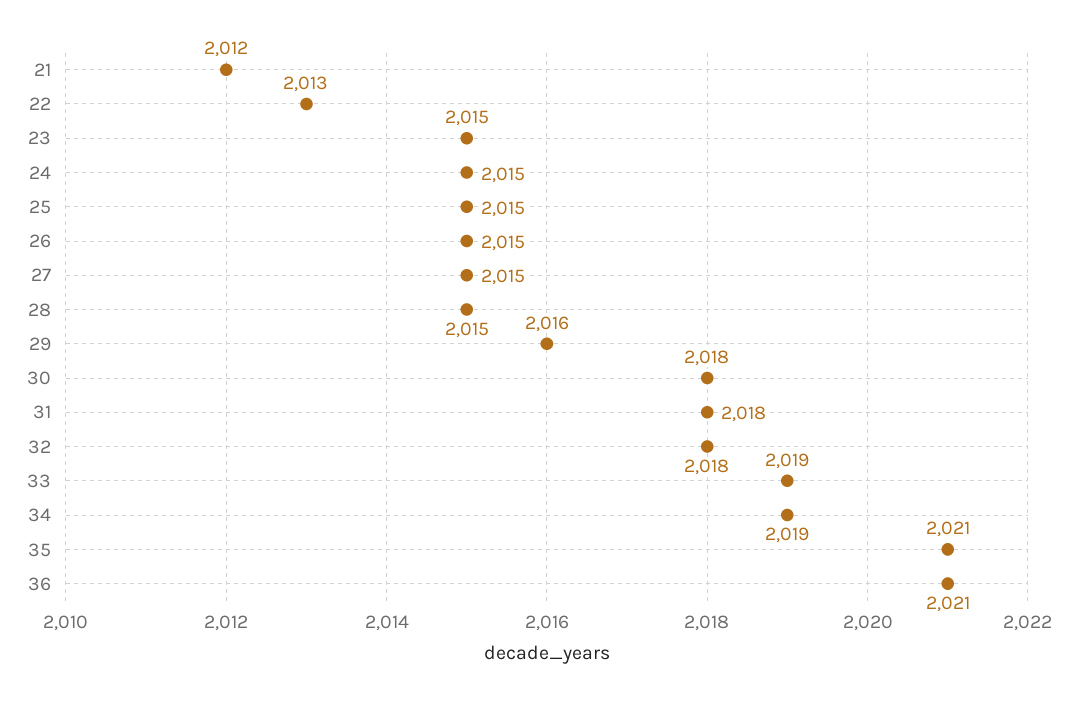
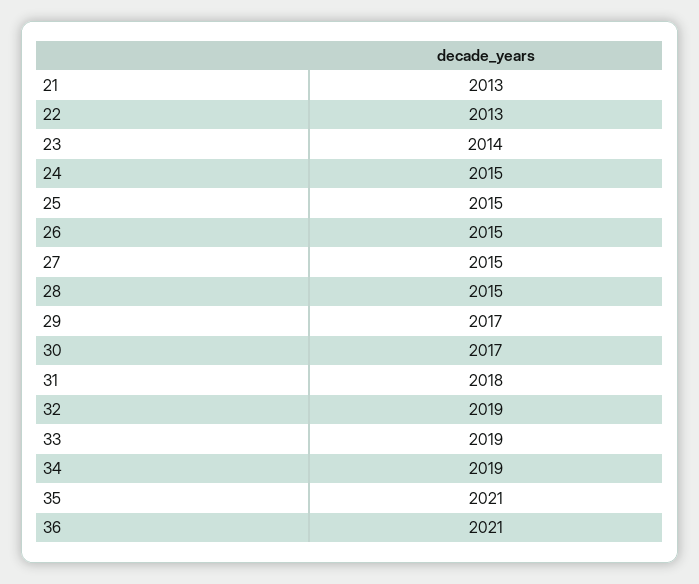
  {
-   "21": 2012,
+   "21": 2013,
    "22": 2013,
-   "23": 2015,
+   "23": 2014,
    "24": 2015,
    "25": 2015,
    "26": 2015,
    "27": 2015,
    "28": 2015,
-   "29": 2016,
+   "29": 2017,
-   "30": 2018,
+   "30": 2017,
    "31": 2018,
-   "32": 2018,
+   "32": 2019,
    "33": 2019,
    "34": 2019,
    "35": 2021,
    "36": 2021
  }

